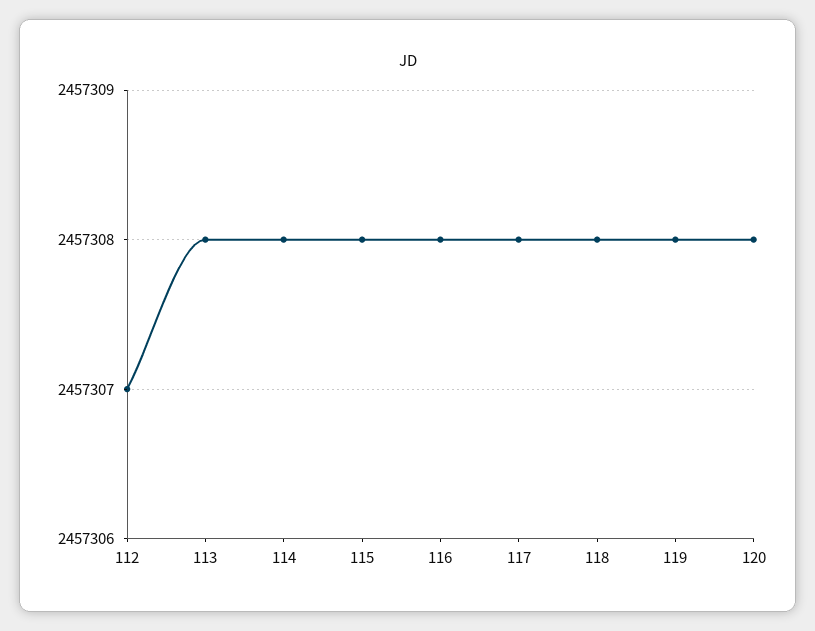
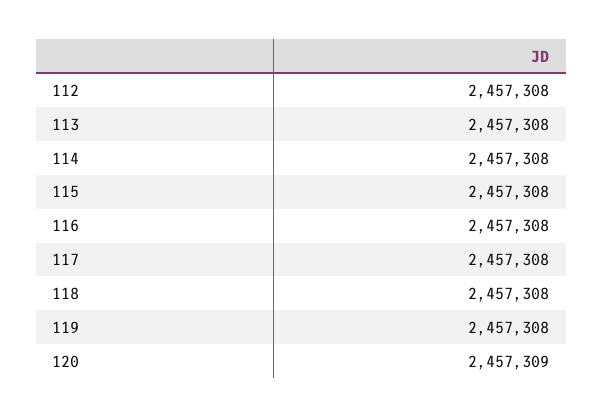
  {
-   "112": 2457307,
+   "112": 2457308,
    "113": 2457308,
    "114": 2457308,
    "115": 2457308,
    "116": 2457308,
    "117": 2457308,
    "118": 2457308,
    "119": 2457308,
-   "120": 2457308
+   "120": 2457309
  }

